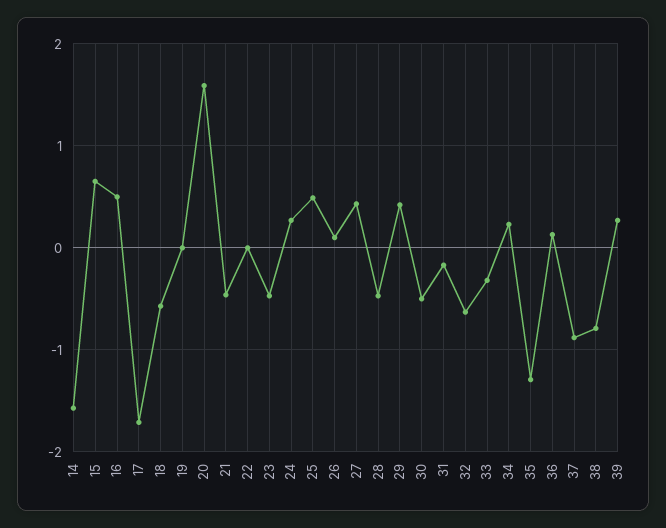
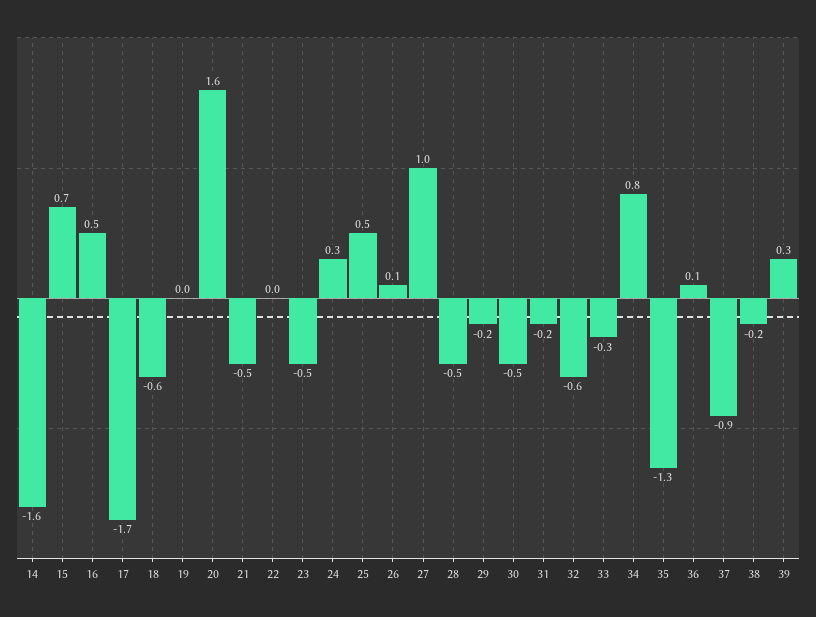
  {
    "14": -1.6,
    "15": 0.7,
    "16": 0.5,
    "17": -1.7,
    "18": -0.6,
    "19": 0,
    "20": 1.6,
    "21": -0.5,
    "22": 0,
    "23": -0.5,
    "24": 0.3,
    "25": 0.5,
    "26": 0.1,
-   "27": 0.4,
+   "27": 1,
    "28": -0.5,
-   "29": 0.4,
+   "29": -0.2,
    "30": -0.5,
    "31": -0.2,
    "32": -0.6,
    "33": -0.3,
-   "34": 0.2,
+   "34": 0.8,
    "35": -1.3,
    "36": 0.1,
    "37": -0.9,
-   "38": -0.8,
+   "38": -0.2,
    "39": 0.3
  }

